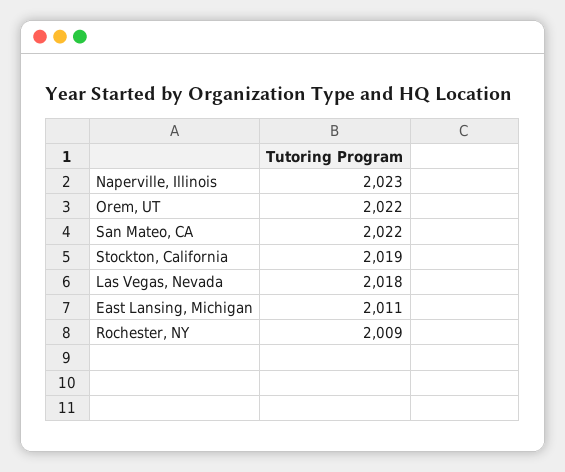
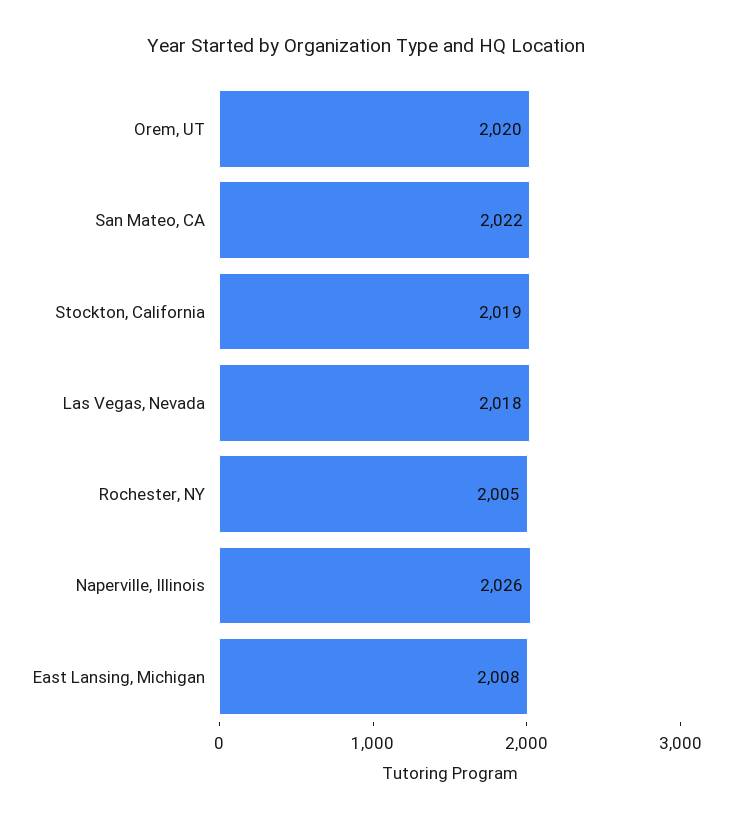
  {
-   "Naperville, Illinois": 2023,
+   "Naperville, Illinois": 2026,
-   "Orem, UT": 2022,
+   "Orem, UT": 2020,
    "San Mateo, CA": 2022,
    "Stockton, California": 2019,
    "Las Vegas, Nevada": 2018,
-   "East Lansing, Michigan": 2011,
+   "East Lansing, Michigan": 2008,
-   "Rochester, NY": 2009
+   "Rochester, NY": 2005
  }

